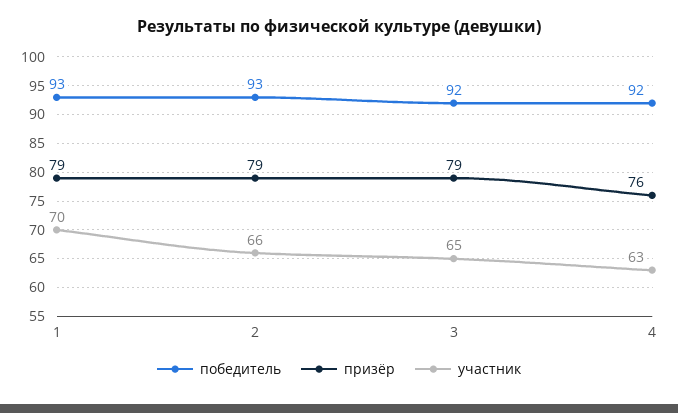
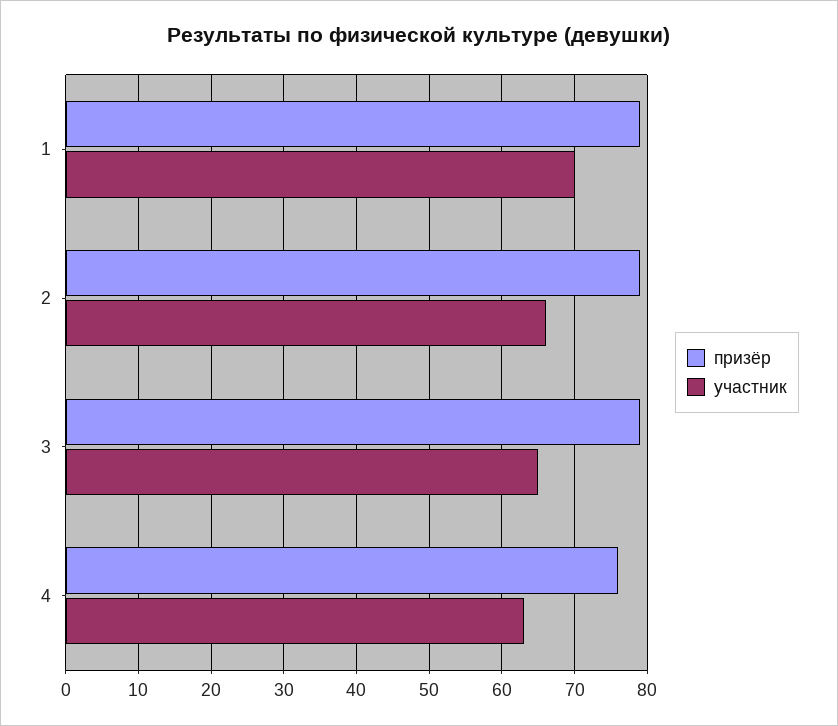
  {
-   "победитель": {
-     "1": 93,
-     "2": 93,
-     "3": 92,
-     "4": 92
-   },
    "призёр": {
      "1": 79,
      "2": 79,
      "3": 79,
      "4": 76
    },
    "участник": {
      "1": 70,
      "2": 66,
      "3": 65,
      "4": 63
    }
  }

